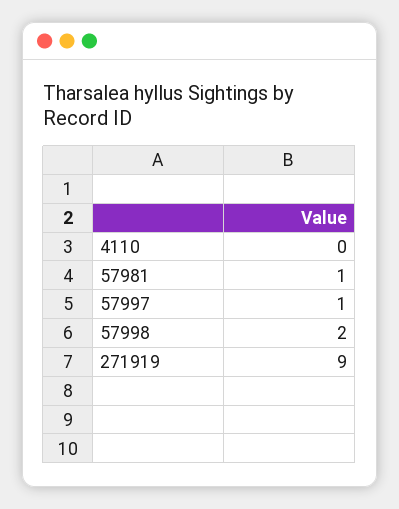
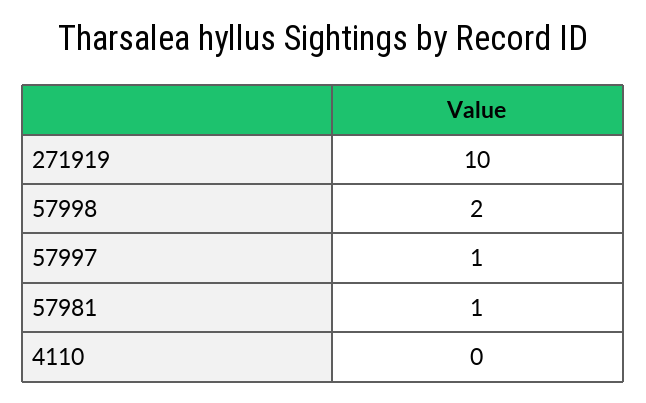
  {
    "4110": 0,
    "57981": 1,
    "57997": 1,
    "57998": 2,
-   "271919": 9
+   "271919": 10
  }

